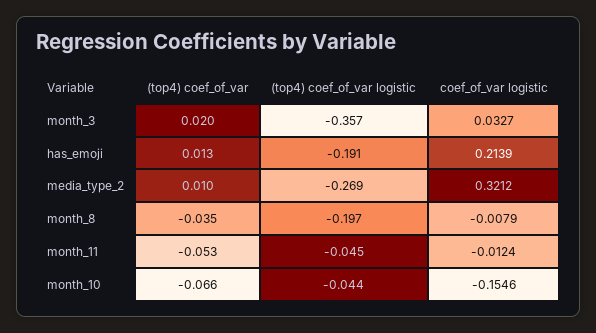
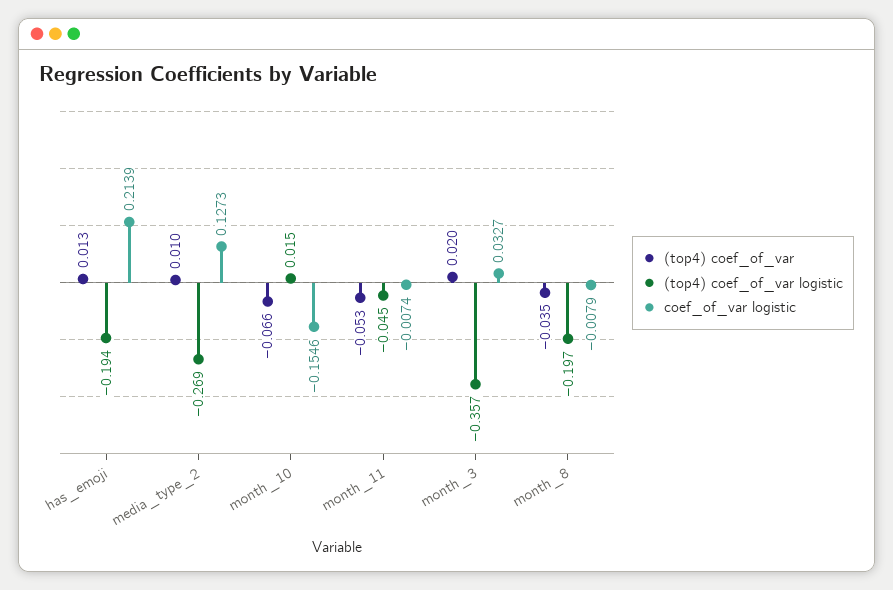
  {
    "(top4) coef_of_var": {
      "month_3": 0.02,
      "has_emoji": 0.013,
      "media_type_2": 0.01,
      "month_8": -0.035,
      "month_11": -0.053,
      "month_10": -0.066
    },
    "(top4) coef_of_var logistic": {
      "month_3": -0.357,
-     "has_emoji": -0.191,
+     "has_emoji": -0.194,
      "media_type_2": -0.269,
      "month_8": -0.197,
      "month_11": -0.045,
-     "month_10": -0.044
+     "month_10": 0.015
    },
    "coef_of_var logistic": {
      "month_3": 0.0327,
      "has_emoji": 0.2139,
-     "media_type_2": 0.3212,
+     "media_type_2": 0.1273,
      "month_8": -0.0079,
-     "month_11": -0.0124,
+     "month_11": -0.0074,
      "month_10": -0.1546
    }
  }

